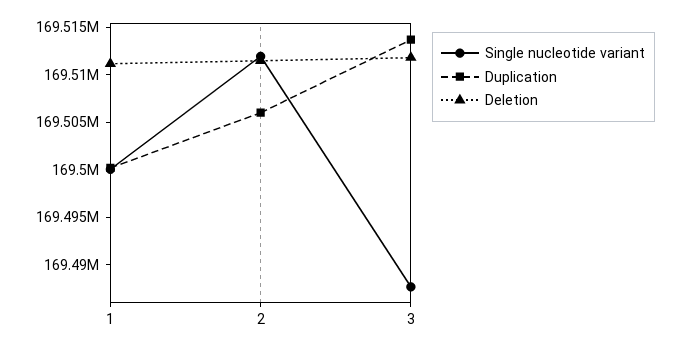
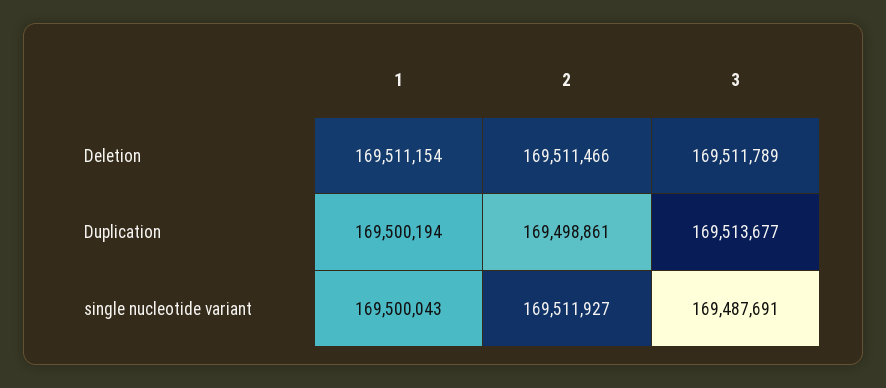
  {
    "Single nucleotide variant": {
      "1": 169500043,
      "2": 169511927,
      "3": 169487691
    },
    "Duplication": {
      "1": 169500194,
-     "2": 169506000,
+     "2": 169498861,
      "3": 169513677
    },
    "Deletion": {
      "1": 169511154,
      "2": 169511466,
      "3": 169511789
    }
  }

